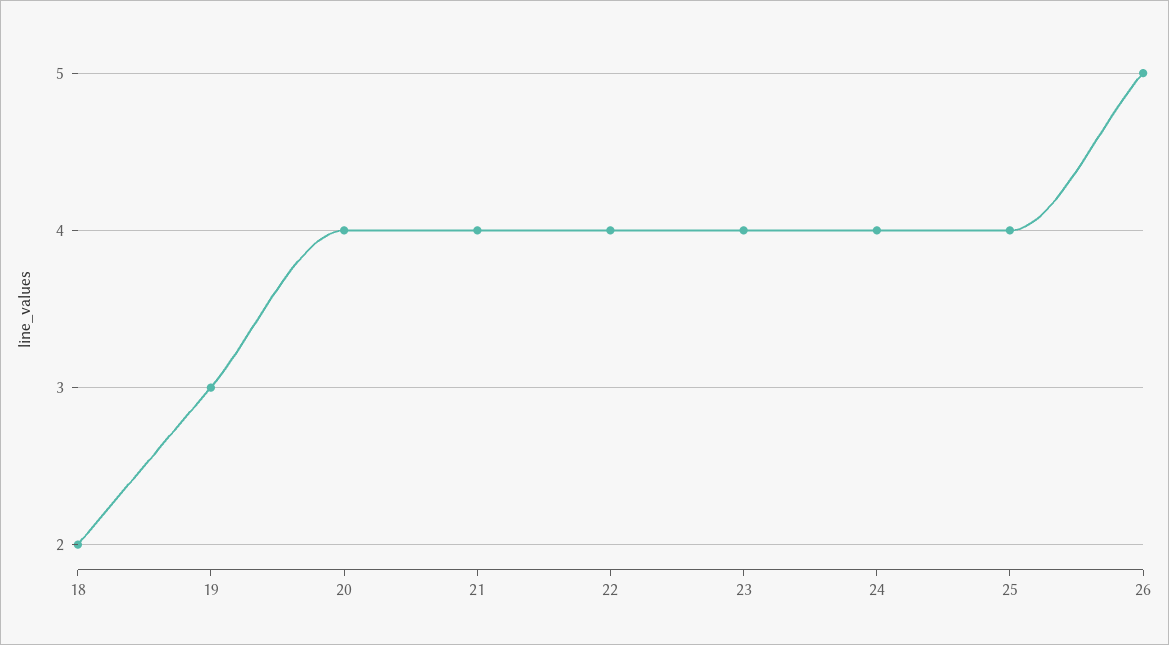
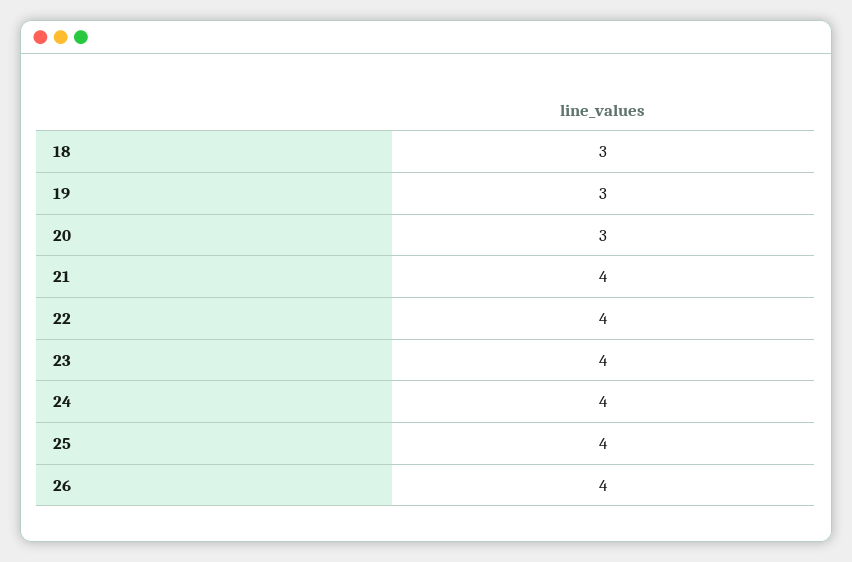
  {
-   "18": 2,
+   "18": 3,
    "19": 3,
-   "20": 4,
+   "20": 3,
    "21": 4,
    "22": 4,
    "23": 4,
    "24": 4,
    "25": 4,
-   "26": 5
+   "26": 4
  }

